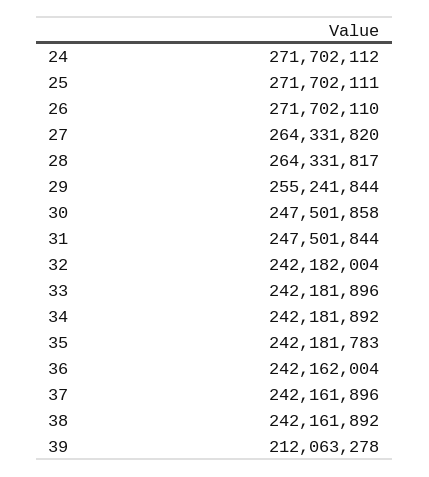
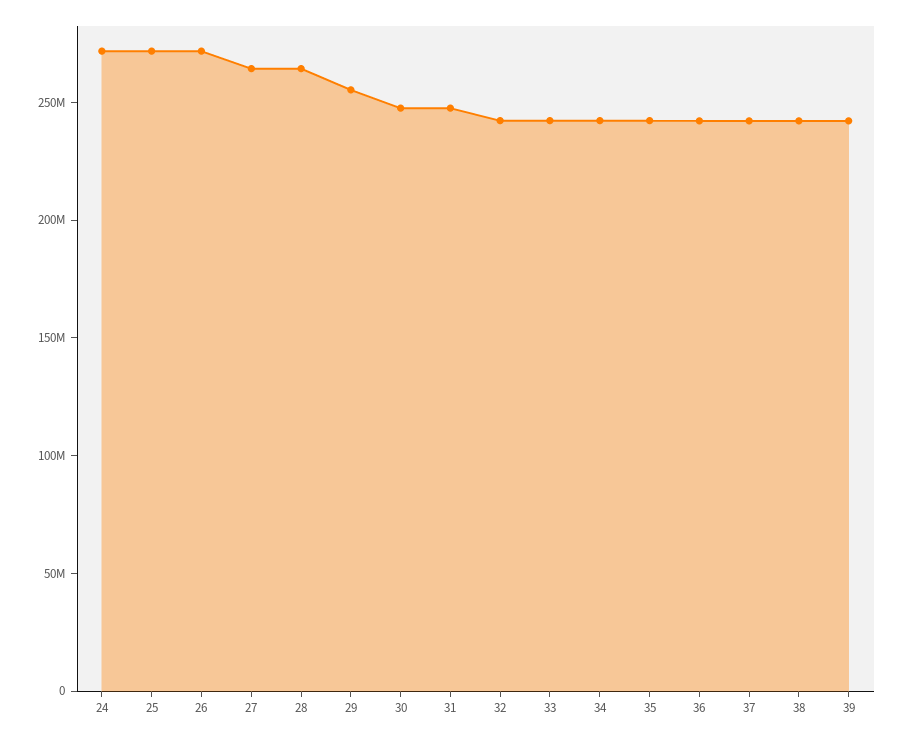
  {
    "24": 271702112,
    "25": 271702111,
    "26": 271702110,
    "27": 264331820,
    "28": 264331817,
    "29": 255241844,
    "30": 247501858,
    "31": 247501844,
    "32": 242182004,
    "33": 242181896,
    "34": 242181892,
    "35": 242181783,
    "36": 242162004,
    "37": 242161896,
    "38": 242161892,
-   "39": 212063278
+   "39": 240000000
  }

